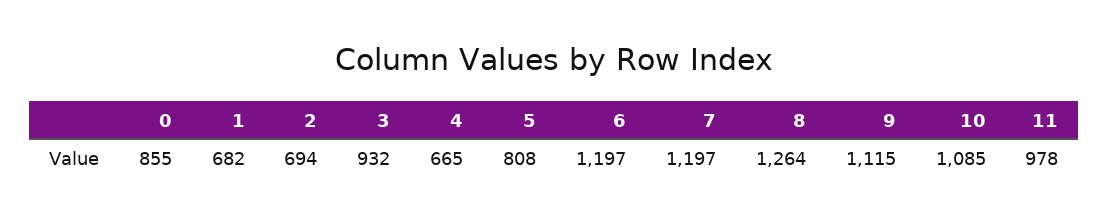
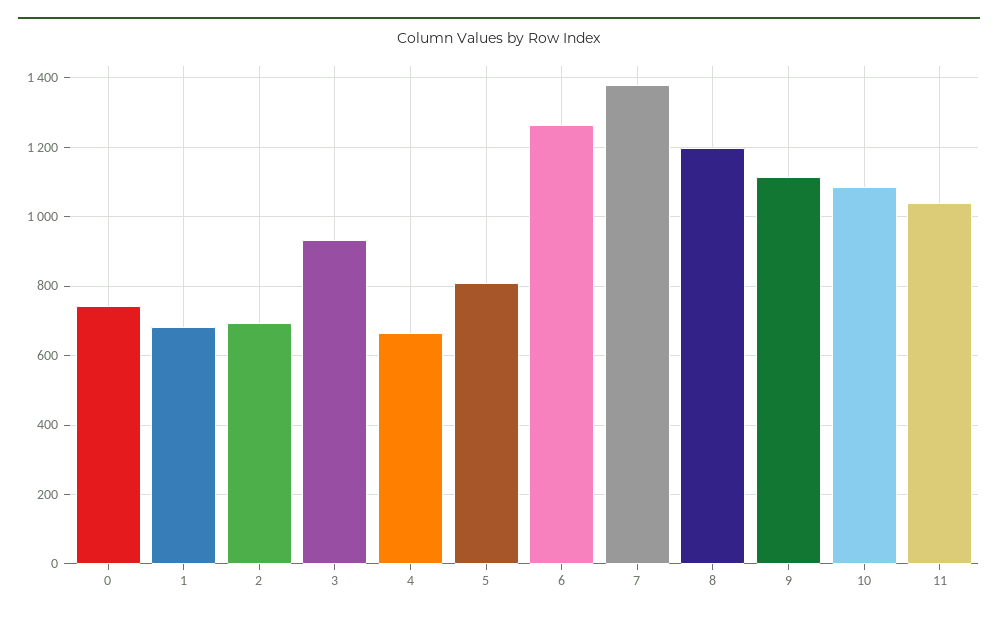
  {
-   "0": 855,
+   "0": 740,
    "1": 682,
    "2": 694,
    "3": 932,
    "4": 665,
    "5": 808,
-   "6": 1197,
+   "6": 1260,
-   "7": 1197,
+   "7": 1380,
-   "8": 1264,
+   "8": 1200,
    "9": 1115,
    "10": 1085,
-   "11": 978
+   "11": 1040
  }

